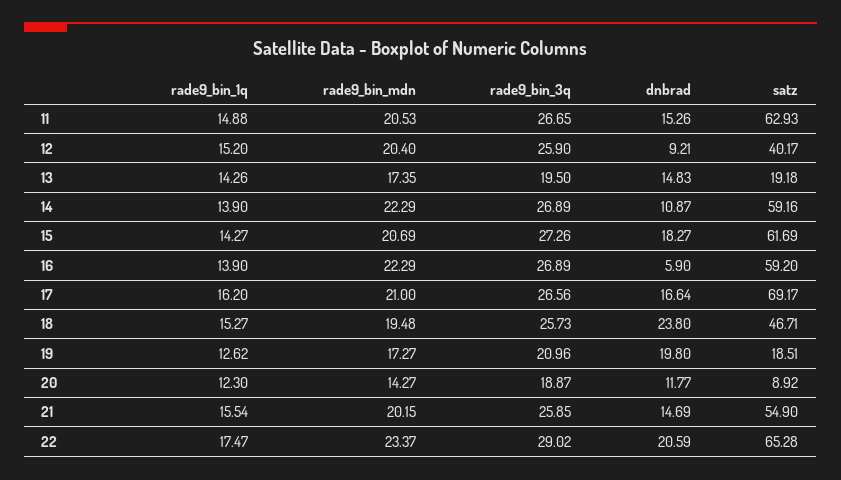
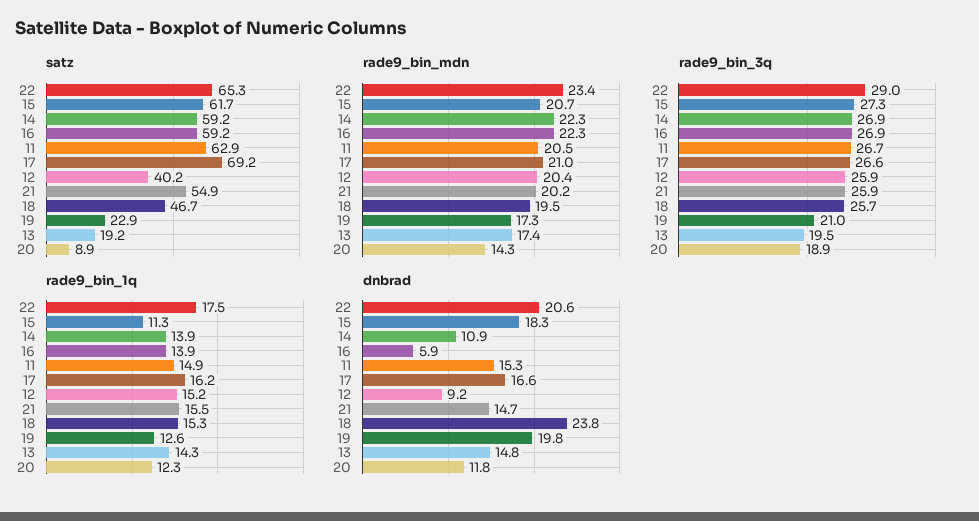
  {
    "rade9_bin_1q": {
      "11": 14.88,
      "12": 15.2,
      "13": 14.26,
      "14": 13.9,
-     "15": 14.27,
+     "15": 11.3,
      "16": 13.9,
      "17": 16.2,
      "18": 15.27,
      "19": 12.62,
      "20": 12.3,
      "21": 15.54,
      "22": 17.47
    },
    "rade9_bin_mdn": {
      "11": 20.53,
      "12": 20.4,
      "13": 17.35,
      "14": 22.29,
      "15": 20.69,
      "16": 22.29,
      "17": 21,
      "18": 19.48,
      "19": 17.27,
      "20": 14.27,
      "21": 20.15,
      "22": 23.37
    },
    "rade9_bin_3q": {
      "11": 26.65,
      "12": 25.9,
      "13": 19.5,
      "14": 26.89,
      "15": 27.26,
      "16": 26.89,
      "17": 26.56,
      "18": 25.73,
      "19": 20.96,
      "20": 18.87,
      "21": 25.85,
      "22": 29.02
    },
    "dnbrad": {
      "11": 15.26,
      "12": 9.21,
      "13": 14.83,
      "14": 10.87,
      "15": 18.27,
      "16": 5.9,
      "17": 16.64,
      "18": 23.8,
      "19": 19.8,
      "20": 11.77,
      "21": 14.69,
      "22": 20.59
    },
    "satz": {
      "11": 62.93,
      "12": 40.17,
      "13": 19.18,
      "14": 59.16,
      "15": 61.69,
      "16": 59.2,
      "17": 69.17,
      "18": 46.71,
-     "19": 18.51,
+     "19": 22.9,
      "20": 8.92,
      "21": 54.9,
      "22": 65.28
    }
  }

